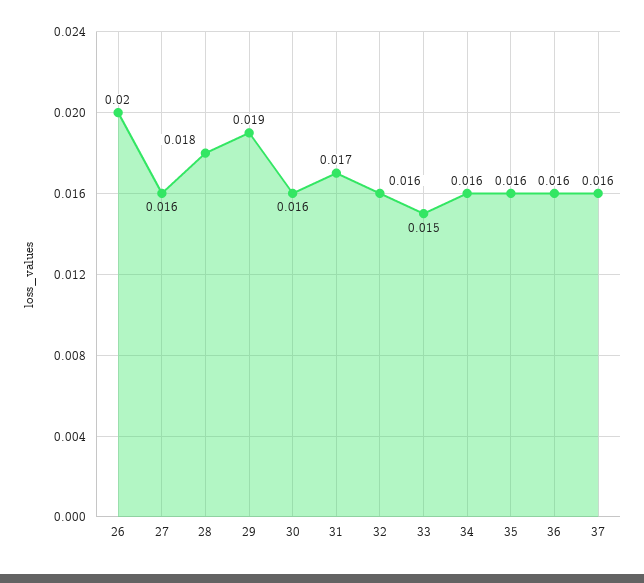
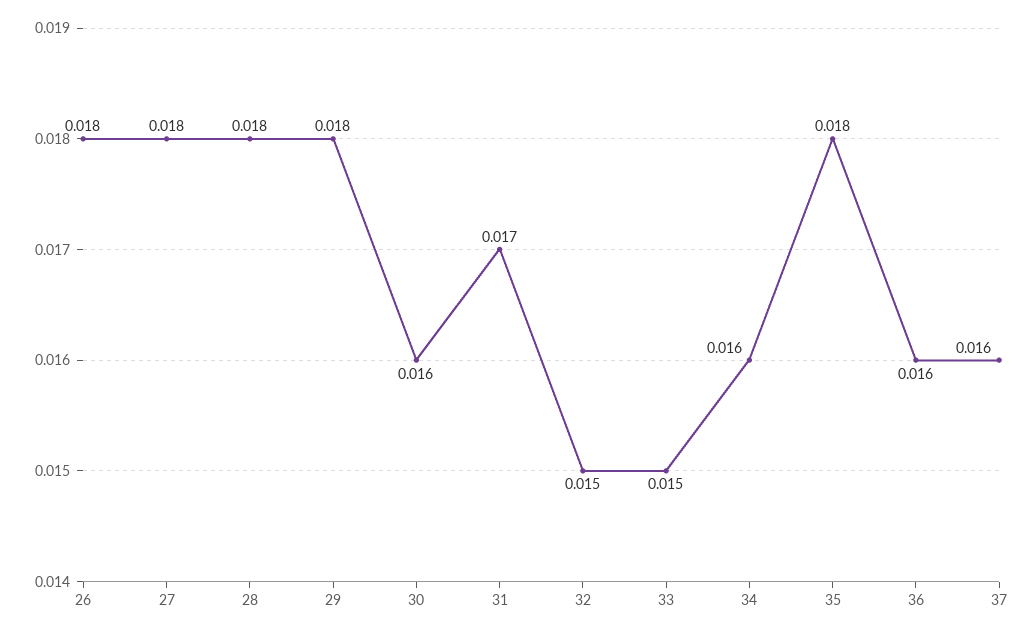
  {
-   "26": 0.02,
+   "26": 0.018,
-   "27": 0.016,
+   "27": 0.018,
    "28": 0.018,
-   "29": 0.019,
+   "29": 0.018,
    "30": 0.016,
    "31": 0.017,
-   "32": 0.016,
+   "32": 0.015,
    "33": 0.015,
    "34": 0.016,
-   "35": 0.016,
+   "35": 0.018,
    "36": 0.016,
    "37": 0.016
  }

